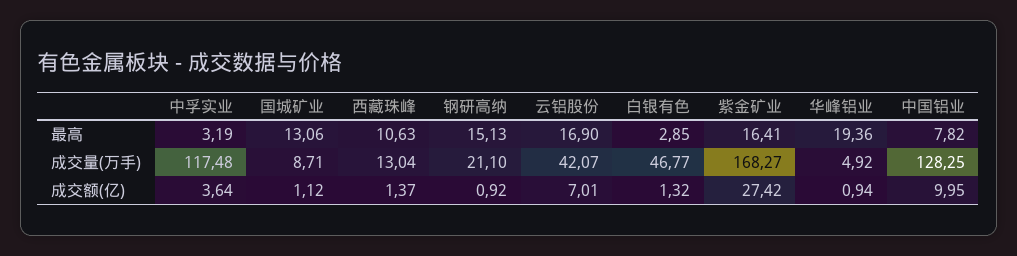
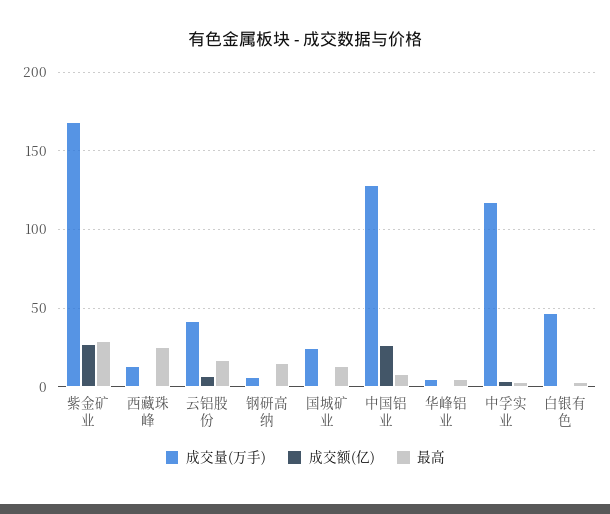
  {
    "最高": {
      "中孚实业": 3.19,
      "国城矿业": 13.06,
-     "西藏珠峰": 10.63,
+     "西藏珠峰": 25,
      "钢研高纳": 15.13,
      "云铝股份": 16.9,
      "白银有色": 2.85,
-     "紫金矿业": 16.41,
+     "紫金矿业": 30,
-     "华峰铝业": 19.36,
+     "华峰铝业": 5,
      "中国铝业": 7.82
    },
    "成交量(万手)": {
      "中孚实业": 117.48,
-     "国城矿业": 8.71,
+     "国城矿业": 25,
      "西藏珠峰": 13.04,
-     "钢研高纳": 21.1,
+     "钢研高纳": 5,
      "云铝股份": 42.07,
      "白银有色": 46.77,
      "紫金矿业": 168.27,
      "华峰铝业": 4.92,
      "中国铝业": 128.25
    },
    "成交额(亿)": {
      "中孚实业": 3.64,
      "国城矿业": 1.12,
      "西藏珠峰": 1.37,
      "钢研高纳": 0.92,
      "云铝股份": 7.01,
      "白银有色": 1.32,
      "紫金矿业": 27.42,
      "华峰铝业": 0.94,
-     "中国铝业": 9.95
+     "中国铝业": 25
    }
  }

